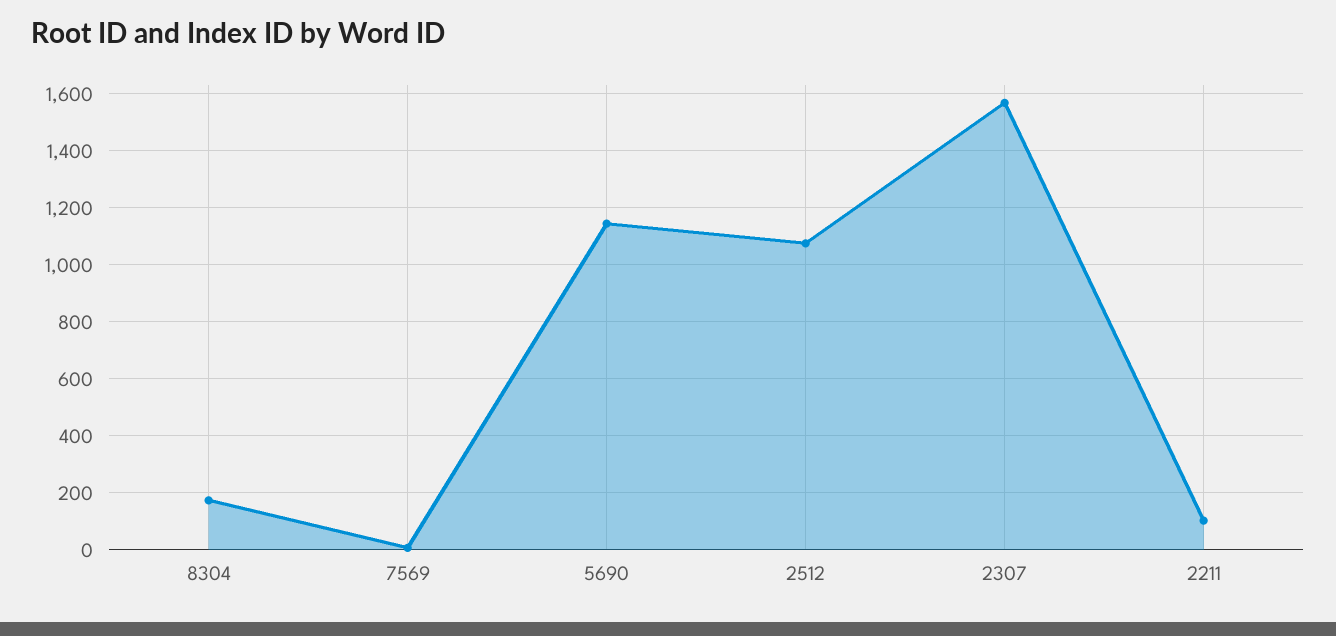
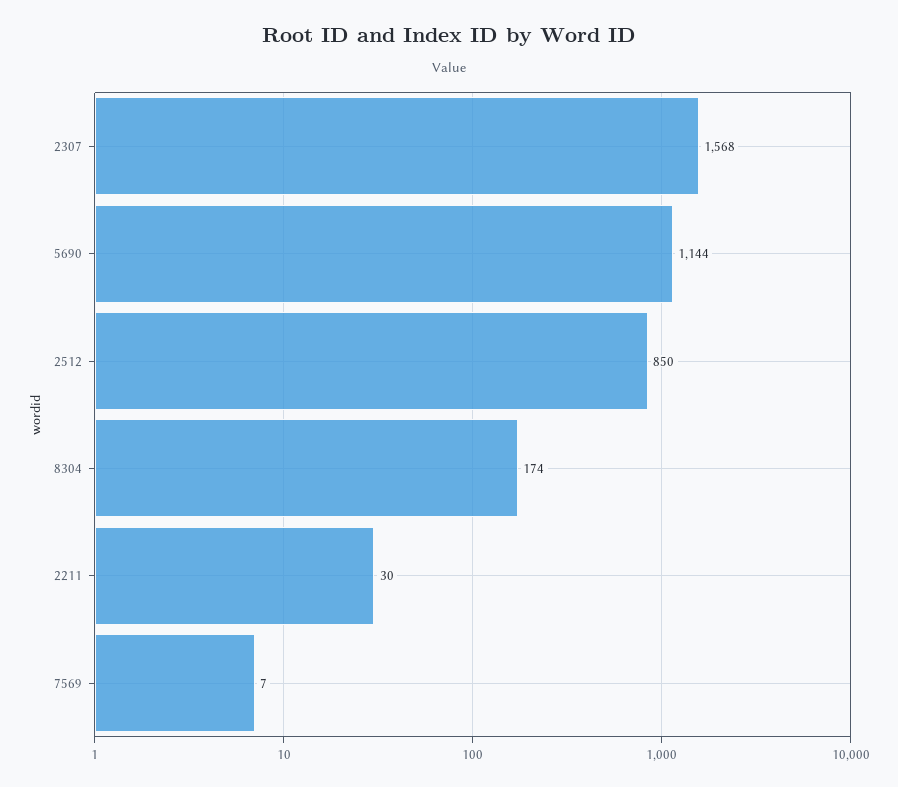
  {
    "8304": 174,
    "7569": 7,
    "5690": 1144,
-   "2512": 1075,
+   "2512": 850,
    "2307": 1568,
-   "2211": 100
+   "2211": 30
  }

